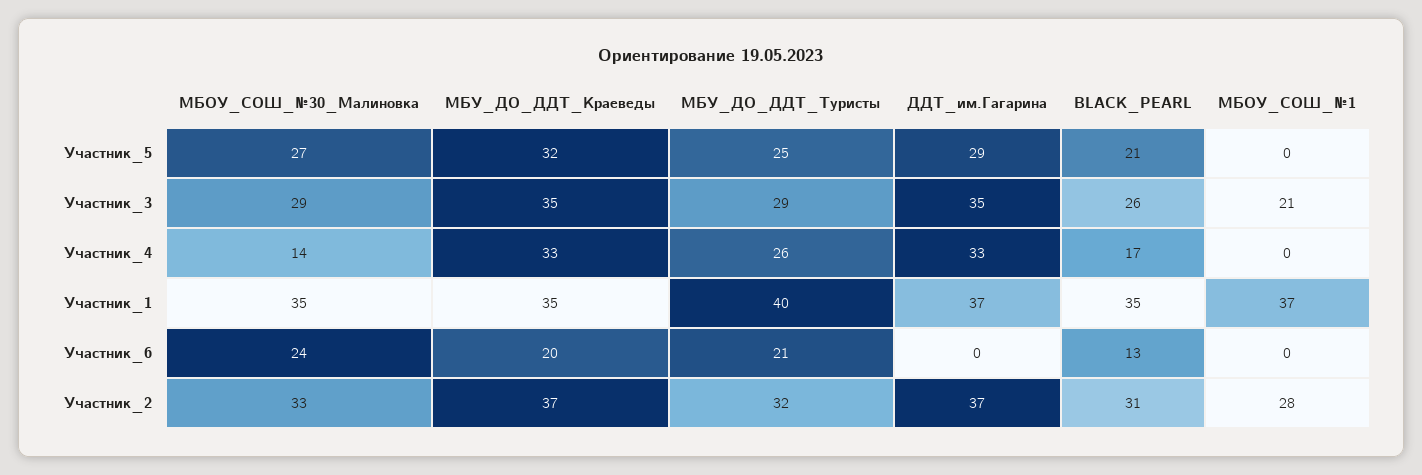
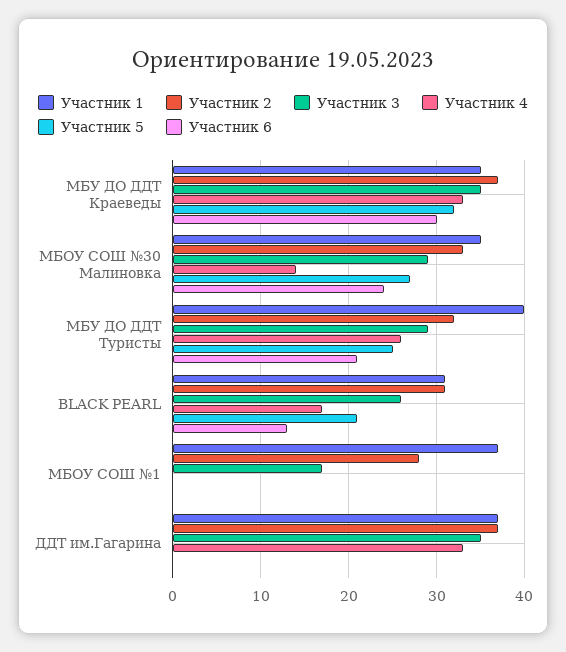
  {
    "Участник_5": {
      "МБОУ_СОШ_№30_Малиновка": 27,
      "МБУ_ДО_ДДТ_Краеведы": 32,
      "МБУ_ДО_ДДТ_Туристы": 25,
-     "ДДТ_им.Гагарина": 29,
+     "ДДТ_им.Гагарина": 0,
      "BLACK_PEARL": 21,
      "МБОУ_СОШ_№1": 0
    },
    "Участник_3": {
      "МБОУ_СОШ_№30_Малиновка": 29,
      "МБУ_ДО_ДДТ_Краеведы": 35,
      "МБУ_ДО_ДДТ_Туристы": 29,
      "ДДТ_им.Гагарина": 35,
      "BLACK_PEARL": 26,
-     "МБОУ_СОШ_№1": 21
+     "МБОУ_СОШ_№1": 17
    },
    "Участник_4": {
      "МБОУ_СОШ_№30_Малиновка": 14,
      "МБУ_ДО_ДДТ_Краеведы": 33,
      "МБУ_ДО_ДДТ_Туристы": 26,
      "ДДТ_им.Гагарина": 33,
      "BLACK_PEARL": 17,
      "МБОУ_СОШ_№1": 0
    },
    "Участник_1": {
      "МБОУ_СОШ_№30_Малиновка": 35,
      "МБУ_ДО_ДДТ_Краеведы": 35,
      "МБУ_ДО_ДДТ_Туристы": 40,
      "ДДТ_им.Гагарина": 37,
-     "BLACK_PEARL": 35,
+     "BLACK_PEARL": 31,
      "МБОУ_СОШ_№1": 37
    },
    "Участник_6": {
      "МБОУ_СОШ_№30_Малиновка": 24,
-     "МБУ_ДО_ДДТ_Краеведы": 20,
+     "МБУ_ДО_ДДТ_Краеведы": 30,
      "МБУ_ДО_ДДТ_Туристы": 21,
      "ДДТ_им.Гагарина": 0,
      "BLACK_PEARL": 13,
      "МБОУ_СОШ_№1": 0
    },
    "Участник_2": {
      "МБОУ_СОШ_№30_Малиновка": 33,
      "МБУ_ДО_ДДТ_Краеведы": 37,
      "МБУ_ДО_ДДТ_Туристы": 32,
      "ДДТ_им.Гагарина": 37,
      "BLACK_PEARL": 31,
      "МБОУ_СОШ_№1": 28
    }
  }

